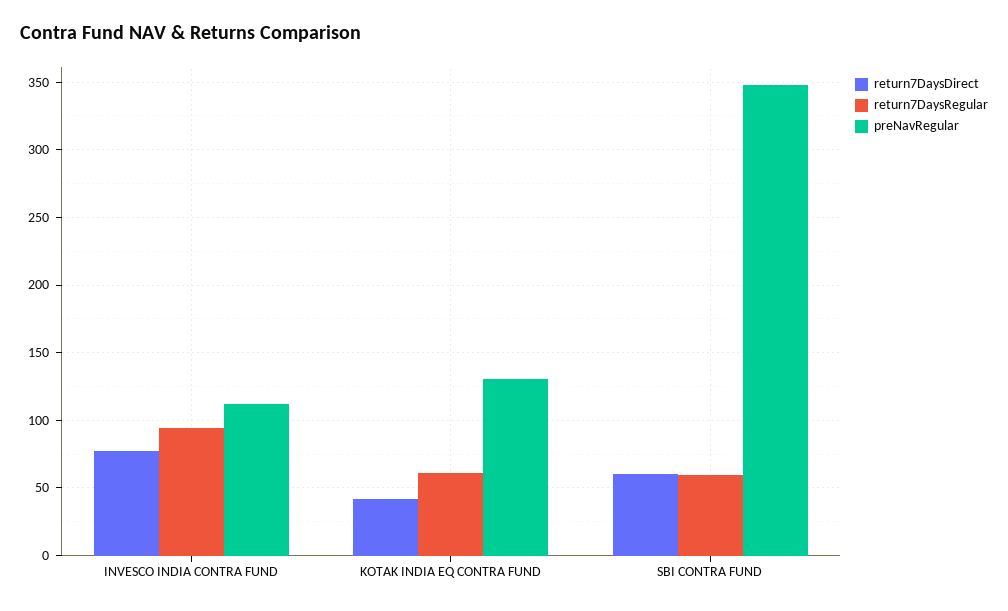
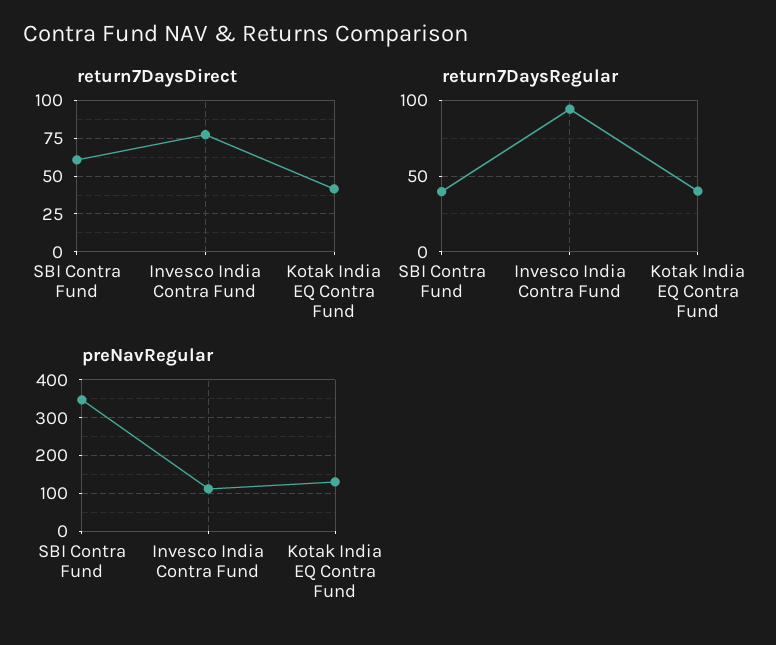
  {
    "return7DaysDirect": {
      "INVESCO INDIA CONTRA FUND": 75,
      "KOTAK INDIA EQ CONTRA FUND": 40,
      "SBI CONTRA FUND": 60
    },
    "return7DaysRegular": {
      "INVESCO INDIA CONTRA FUND": 95,
-     "KOTAK INDIA EQ CONTRA FUND": 60,
+     "KOTAK INDIA EQ CONTRA FUND": 40,
-     "SBI CONTRA FUND": 60
+     "SBI CONTRA FUND": 40
    },
    "preNavRegular": {
      "INVESCO INDIA CONTRA FUND": 110,
      "KOTAK INDIA EQ CONTRA FUND": 130,
      "SBI CONTRA FUND": 350
    }
  }

